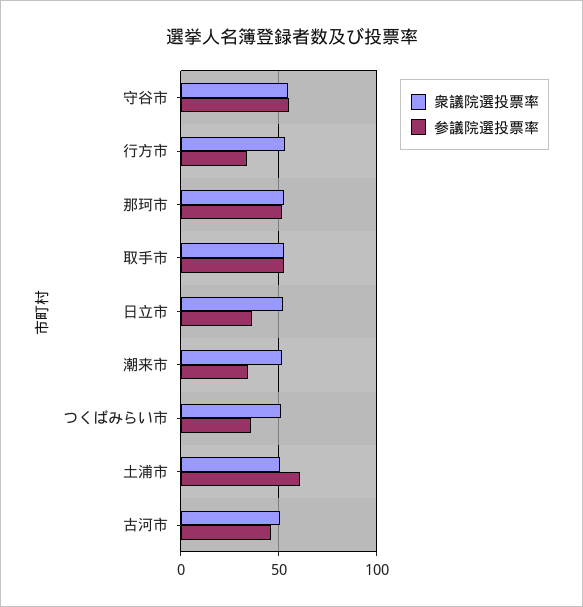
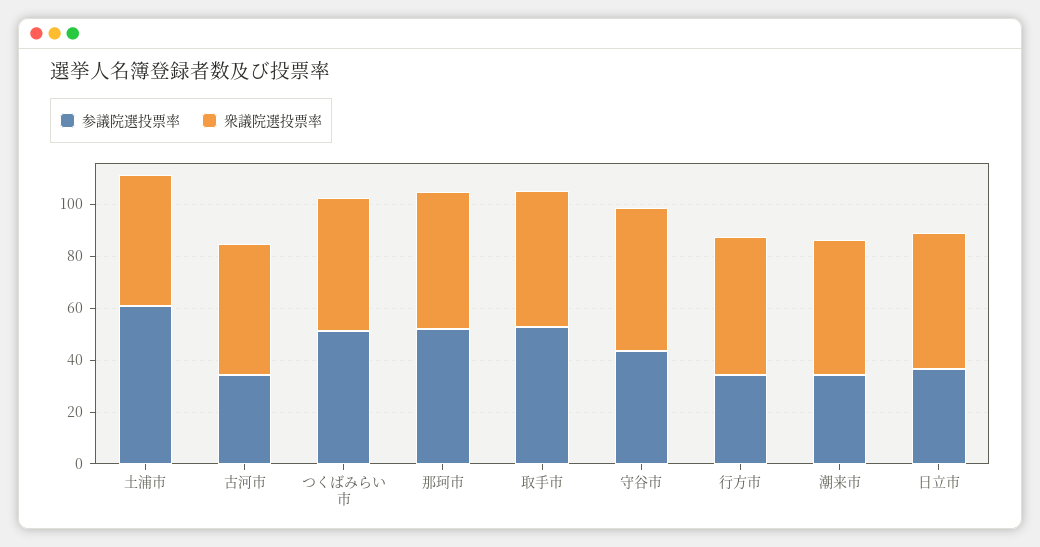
  {
    "衆議院選投票率": {
      "守谷市": 55,
      "行方市": 55,
      "那珂市": 55,
      "取手市": 55,
      "日立市": 50,
      "潮来市": 50,
      "つくばみらい市": 50,
      "土浦市": 50,
      "古河市": 50
    },
    "参議院選投票率": {
-     "守谷市": 55,
+     "守谷市": 45,
      "行方市": 35,
      "那珂市": 50,
      "取手市": 55,
      "日立市": 35,
      "潮来市": 35,
-     "つくばみらい市": 35,
+     "つくばみらい市": 50,
      "土浦市": 60,
-     "古河市": 45
+     "古河市": 35
    }
  }

